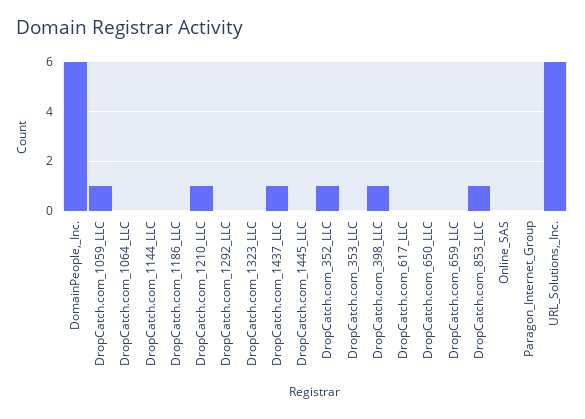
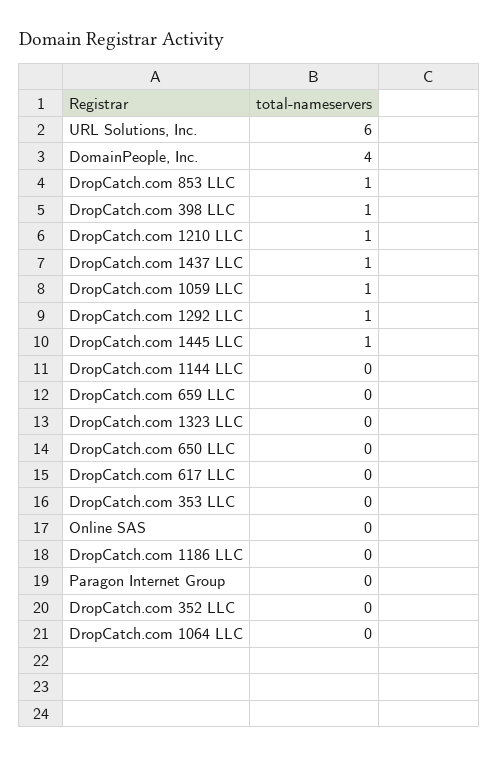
  {
-   "DomainPeople,_Inc.": 6,
+   "DomainPeople,_Inc.": 4,
    "DropCatch.com_1059_LLC": 1,
    "DropCatch.com_1064_LLC": 0,
    "DropCatch.com_1144_LLC": 0,
    "DropCatch.com_1186_LLC": 0,
    "DropCatch.com_1210_LLC": 1,
-   "DropCatch.com_1292_LLC": 0,
+   "DropCatch.com_1292_LLC": 1,
    "DropCatch.com_1323_LLC": 0,
    "DropCatch.com_1437_LLC": 1,
-   "DropCatch.com_1445_LLC": 0,
+   "DropCatch.com_1445_LLC": 1,
-   "DropCatch.com_352_LLC": 1,
+   "DropCatch.com_352_LLC": 0,
    "DropCatch.com_353_LLC": 0,
    "DropCatch.com_398_LLC": 1,
    "DropCatch.com_617_LLC": 0,
    "DropCatch.com_650_LLC": 0,
    "DropCatch.com_659_LLC": 0,
    "DropCatch.com_853_LLC": 1,
    "Online_SAS": 0,
    "Paragon_Internet_Group": 0,
    "URL_Solutions,_Inc.": 6
  }

